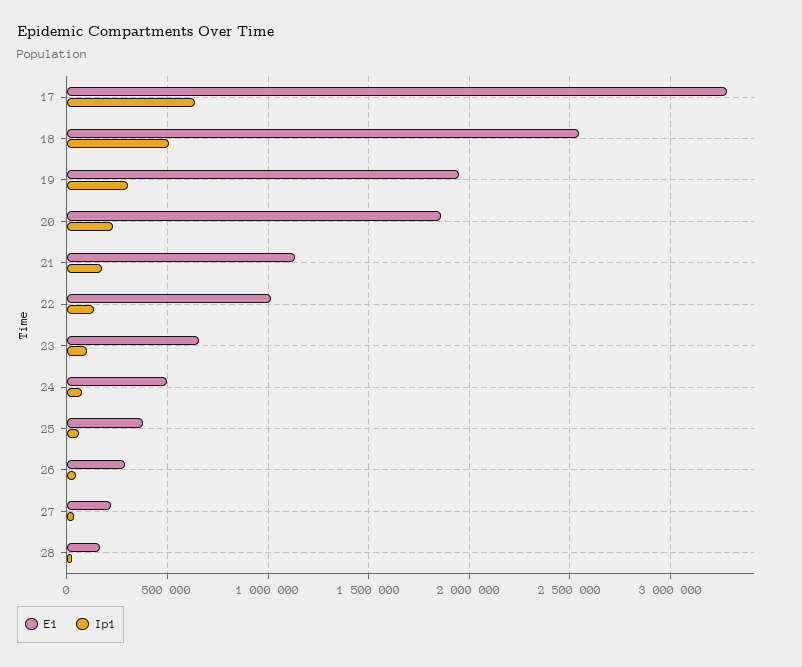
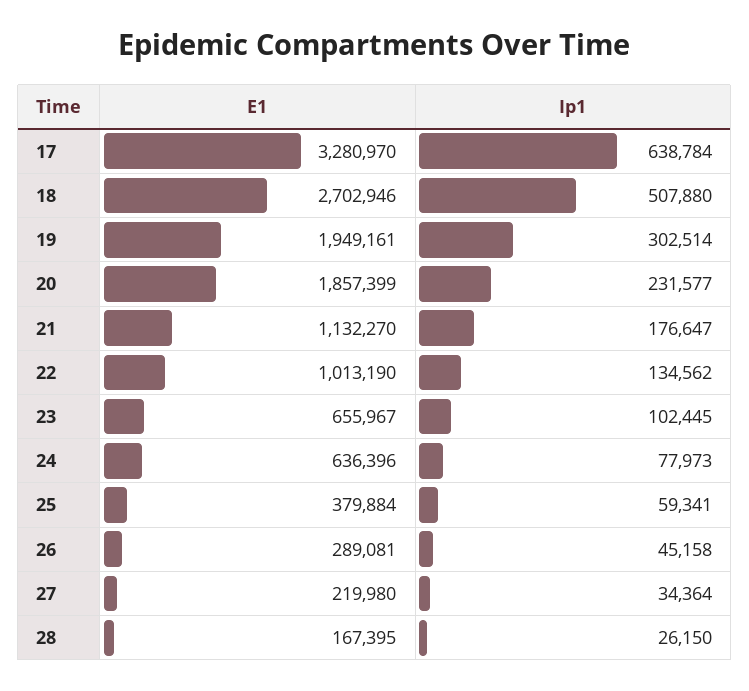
  {
    "E1": {
      "17": 3280970,
-     "18": 2550000,
+     "18": 2702946,
      "19": 1949161,
      "20": 1857399,
      "21": 1132270,
      "22": 1013190,
      "23": 655967,
-     "24": 500000,
+     "24": 636396,
      "25": 379884,
      "26": 289081,
      "27": 219980,
      "28": 167395
    },
    "Ip1": {
      "17": 638784,
      "18": 507880,
      "19": 302514,
      "20": 231577,
      "21": 176647,
      "22": 134562,
      "23": 102445,
      "24": 77973,
      "25": 59341,
      "26": 45158,
      "27": 34364,
      "28": 26150
    }
  }

